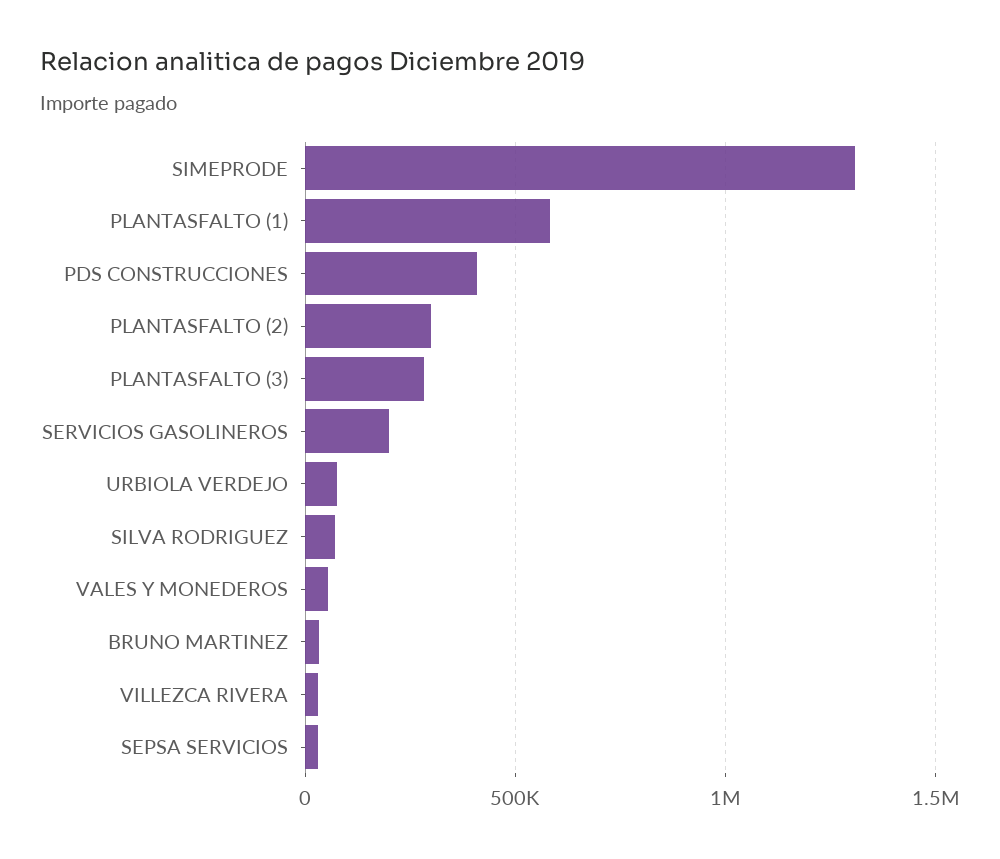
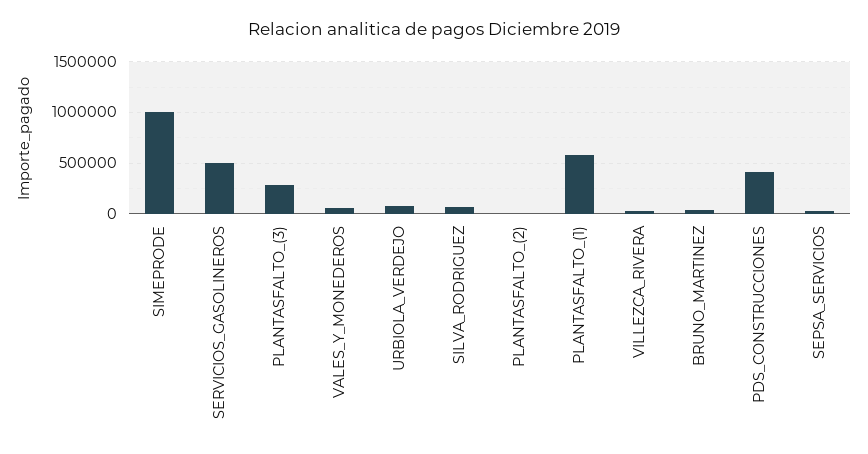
  {
-   "SIMEPRODE": 1300000,
+   "SIMEPRODE": 1000000,
    "PLANTASFALTO (1)": 600000,
    "PDS CONSTRUCCIONES": 400000,
-   "PLANTASFALTO (2)": 300000,
+   "PLANTASFALTO (2)": 0,
    "PLANTASFALTO (3)": 300000,
-   "SERVICIOS GASOLINEROS": 200000,
+   "SERVICIOS GASOLINEROS": 500000,
    "URBIOLA VERDEJO": 100000,
    "SILVA RODRIGUEZ": 50000,
    "VALES Y MONEDEROS": 50000,
    "BRUNO MARTINEZ": 50000,
    "VILLEZCA RIVERA": 50000,
    "SEPSA SERVICIOS": 50000
  }

